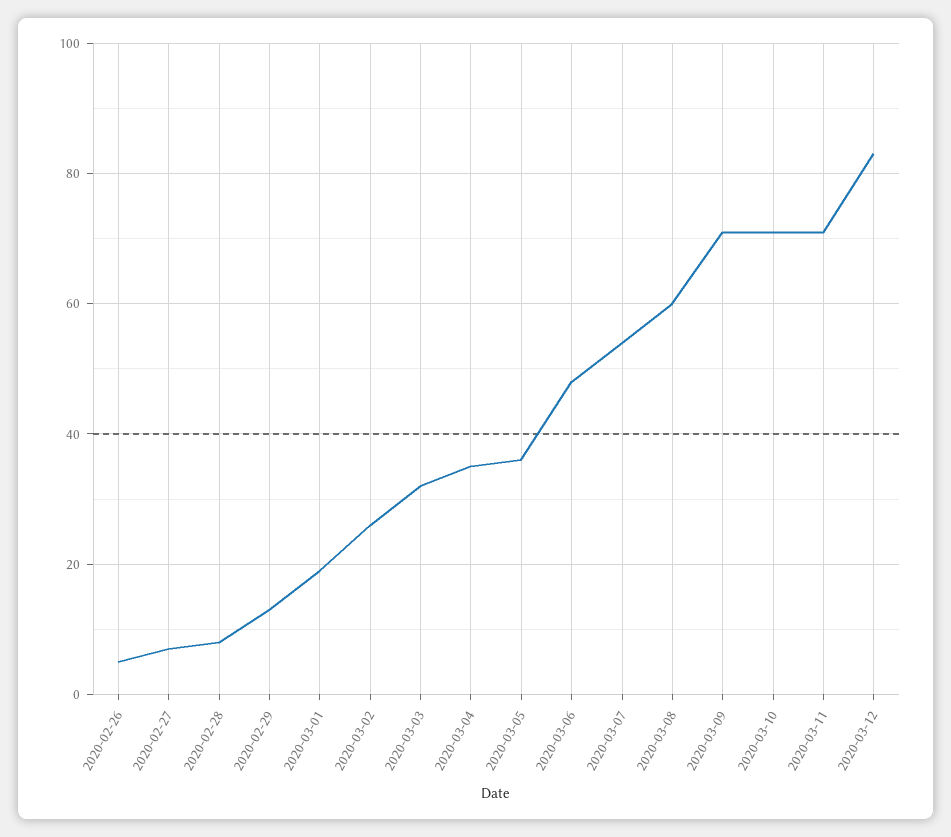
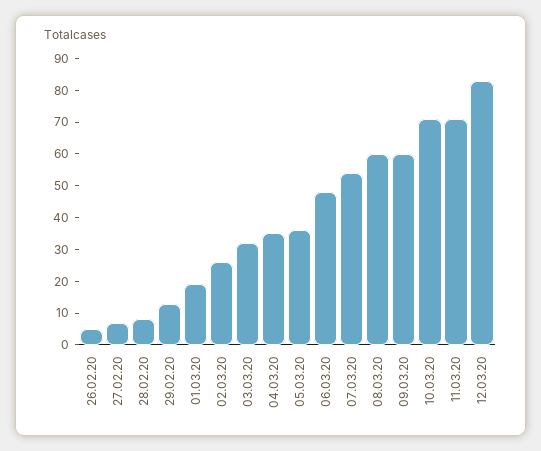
  {
    "2020-02-26": 5,
    "2020-02-27": 5,
    "2020-02-28": 10,
    "2020-02-29": 15,
    "2020-03-01": 20,
    "2020-03-02": 25,
    "2020-03-03": 30,
    "2020-03-04": 35,
    "2020-03-05": 35,
    "2020-03-06": 50,
    "2020-03-07": 55,
    "2020-03-08": 60,
-   "2020-03-09": 70,
+   "2020-03-09": 60,
    "2020-03-10": 70,
    "2020-03-11": 70,
    "2020-03-12": 85
  }

